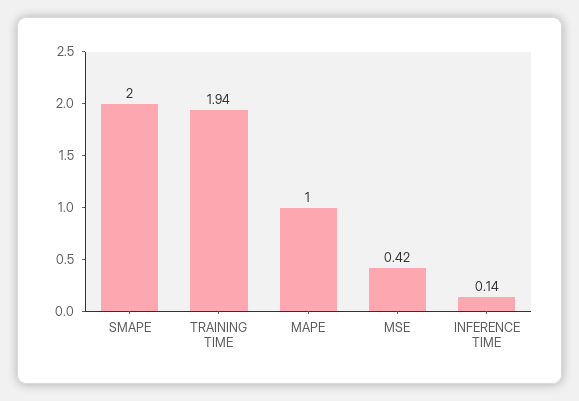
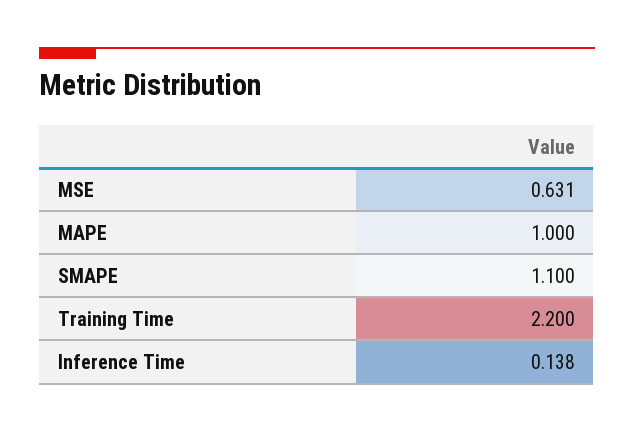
  {
-   "SMAPE": 2,
+   "SMAPE": 1.1,
-   "TRAINING TIME": 1.94,
+   "TRAINING TIME": 2.2,
    "MAPE": 1,
-   "MSE": 0.42,
+   "MSE": 0.631,
    "INFERENCE TIME": 0.138
  }

